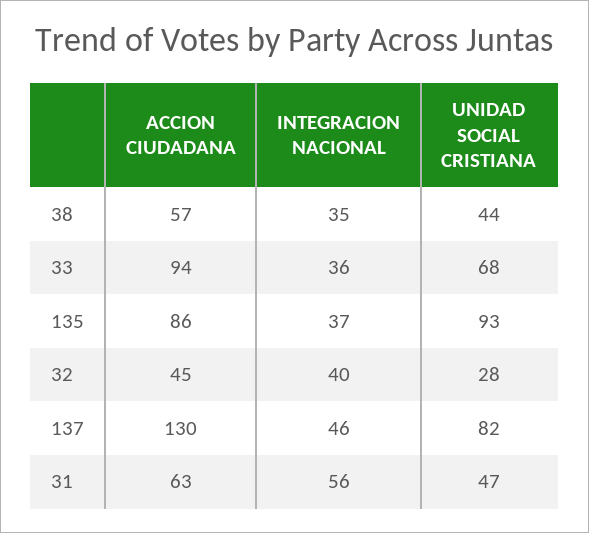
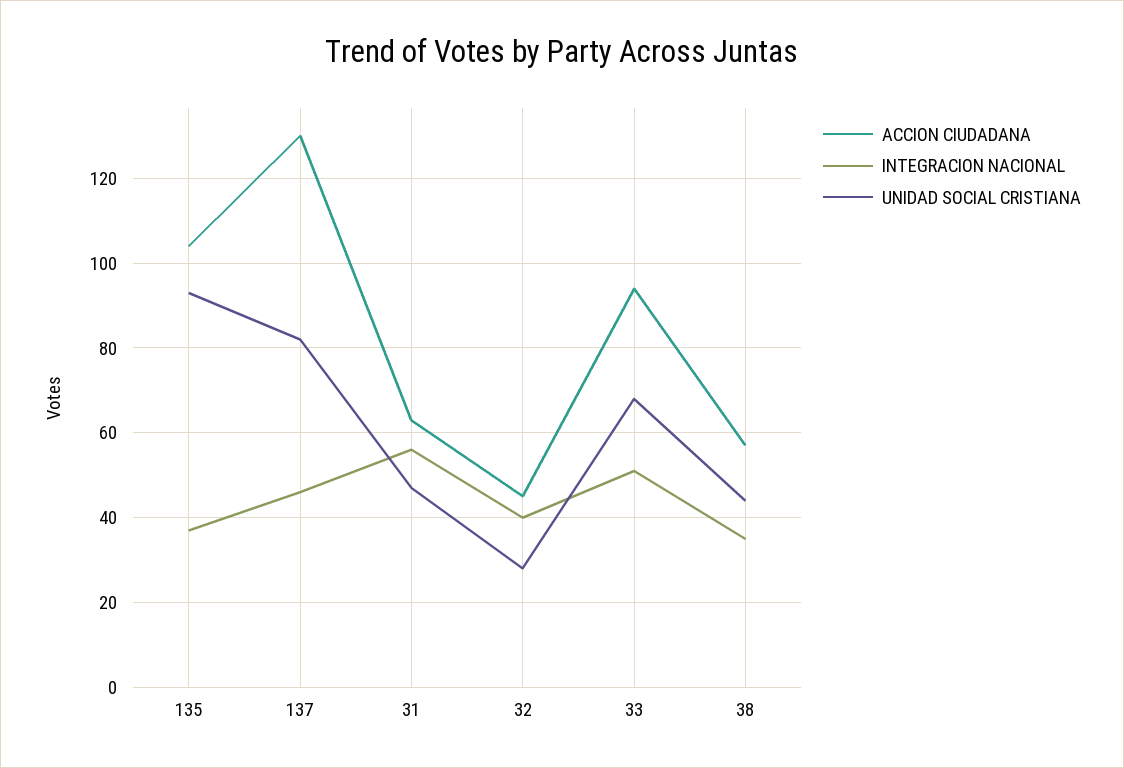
  {
    "ACCION CIUDADANA": {
      "38": 57,
      "33": 94,
-     "135": 86,
+     "135": 105,
      "32": 45,
      "137": 130,
      "31": 63
    },
    "INTEGRACION NACIONAL": {
      "38": 35,
-     "33": 36,
+     "33": 50,
      "135": 37,
      "32": 40,
      "137": 46,
      "31": 56
    },
    "UNIDAD SOCIAL CRISTIANA": {
      "38": 44,
      "33": 68,
      "135": 93,
      "32": 28,
      "137": 82,
      "31": 47
    }
  }

